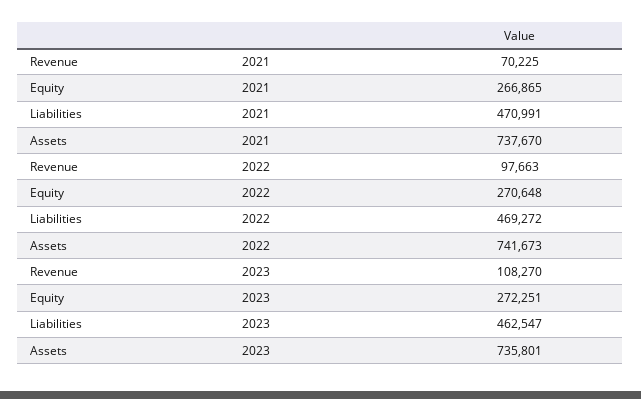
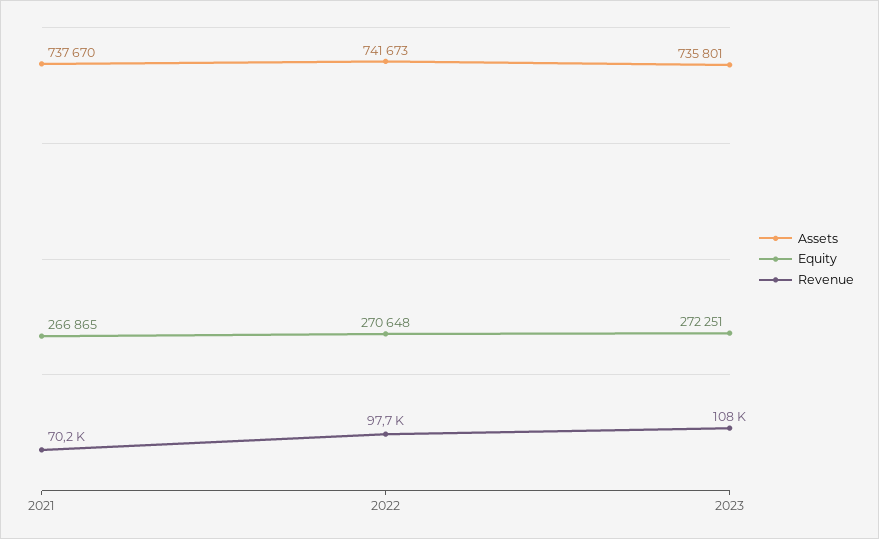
  {
    "Revenue": {
      "2021": 70225,
      "2022": 97663,
      "2023": 108270
    },
    "Equity": {
      "2021": 266865,
      "2022": 270648,
      "2023": 272251
    },
-   "Liabilities": {
-     "2021": 470991,
-     "2022": 469272,
-     "2023": 462547
-   },
    "Assets": {
      "2021": 737670,
      "2022": 741673,
      "2023": 735801
    }
  }

